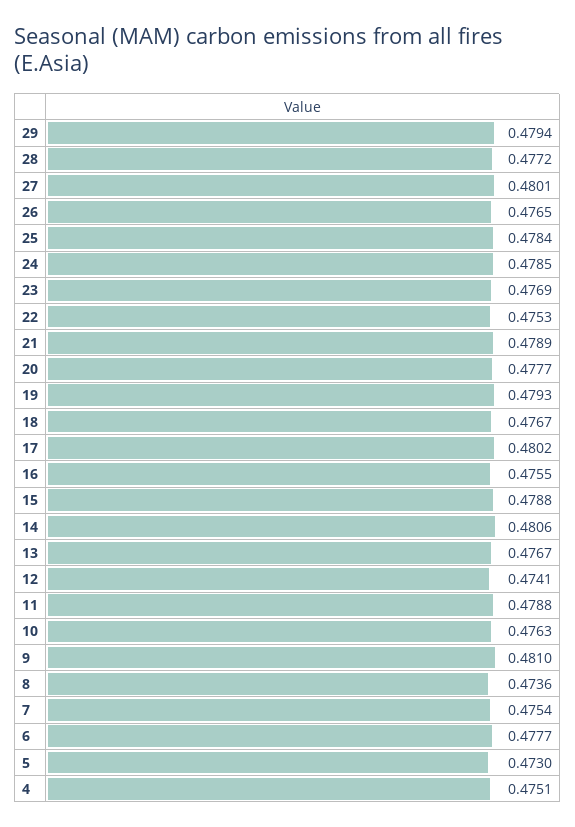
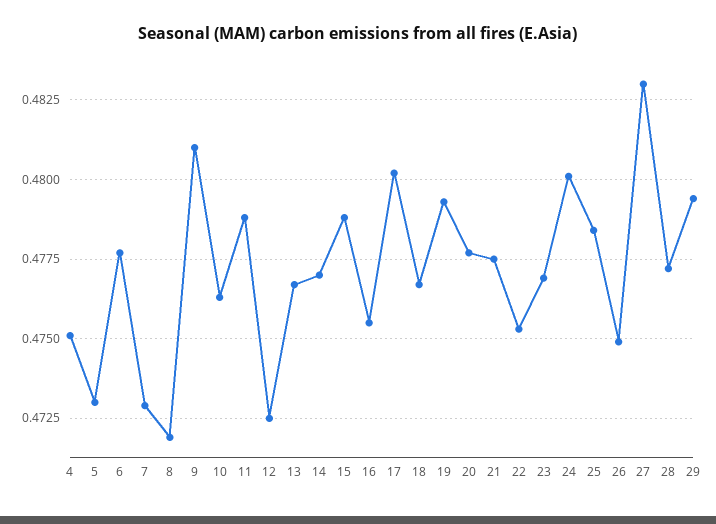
  {
    "29": 0.4794,
    "28": 0.4772,
-   "27": 0.4801,
+   "27": 0.483,
-   "26": 0.4765,
+   "26": 0.475,
    "25": 0.4784,
-   "24": 0.4785,
+   "24": 0.48,
    "23": 0.4769,
    "22": 0.4753,
-   "21": 0.4789,
+   "21": 0.4775,
    "20": 0.4777,
    "19": 0.4793,
    "18": 0.4767,
    "17": 0.4802,
    "16": 0.4755,
    "15": 0.4788,
-   "14": 0.4806,
+   "14": 0.477,
    "13": 0.4767,
-   "12": 0.4741,
+   "12": 0.4725,
    "11": 0.4788,
    "10": 0.4763,
    "9": 0.481,
-   "8": 0.4736,
+   "8": 0.472,
-   "7": 0.4754,
+   "7": 0.473,
    "6": 0.4777,
    "5": 0.473,
    "4": 0.4751
  }

